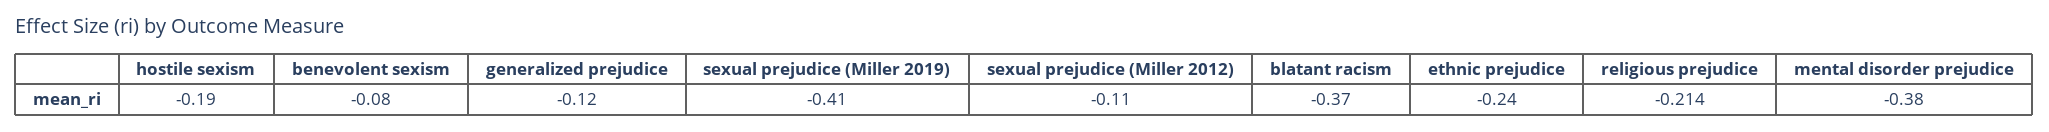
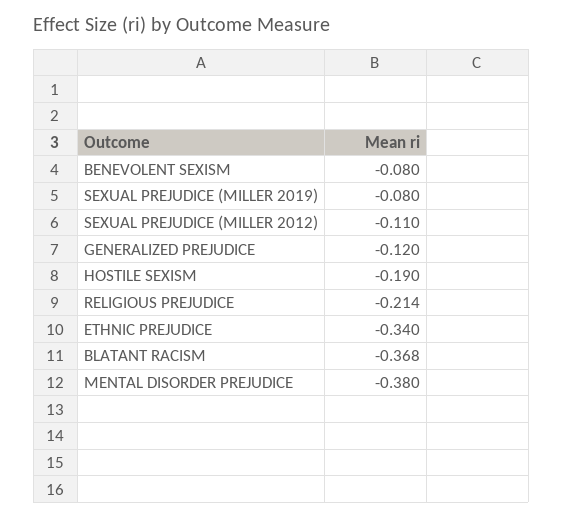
  {
    "hostile sexism": -0.19,
    "benevolent sexism": -0.08,
    "generalized prejudice": -0.12,
-   "sexual prejudice (Miller 2019)": -0.41,
+   "sexual prejudice (Miller 2019)": -0.08,
    "sexual prejudice (Miller 2012)": -0.11,
-   "blatant racism": -0.37,
+   "blatant racism": -0.368,
-   "ethnic prejudice": -0.24,
+   "ethnic prejudice": -0.34,
    "religious prejudice": -0.214,
    "mental disorder prejudice": -0.38
  }

